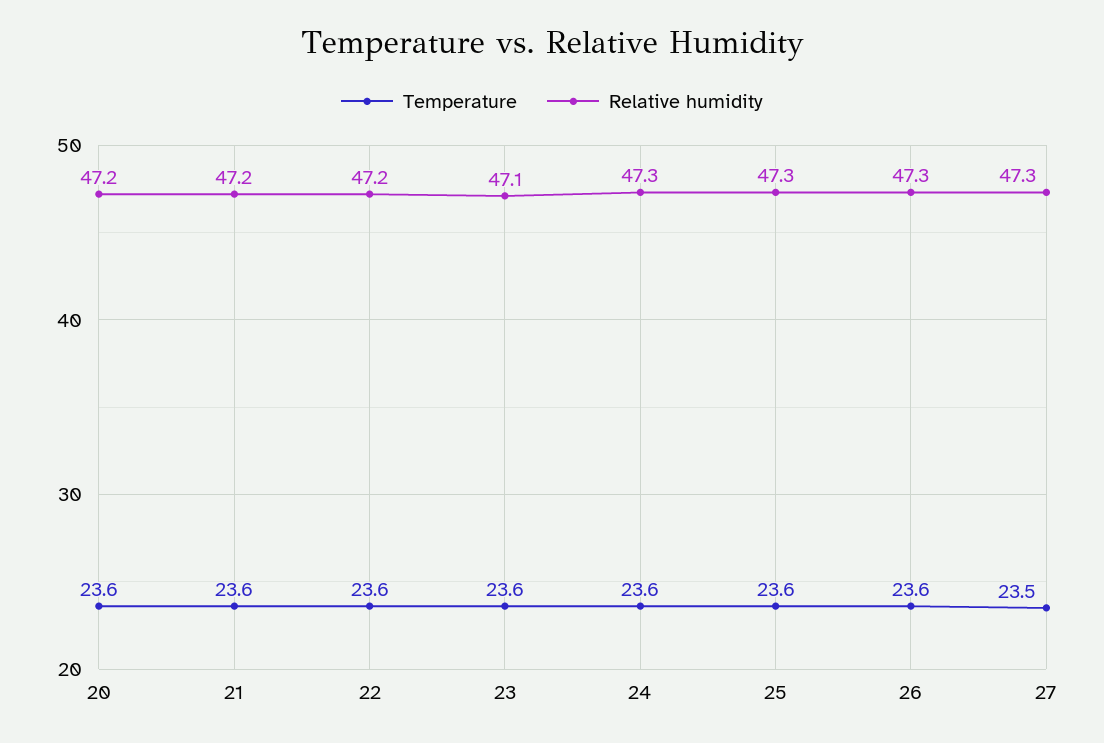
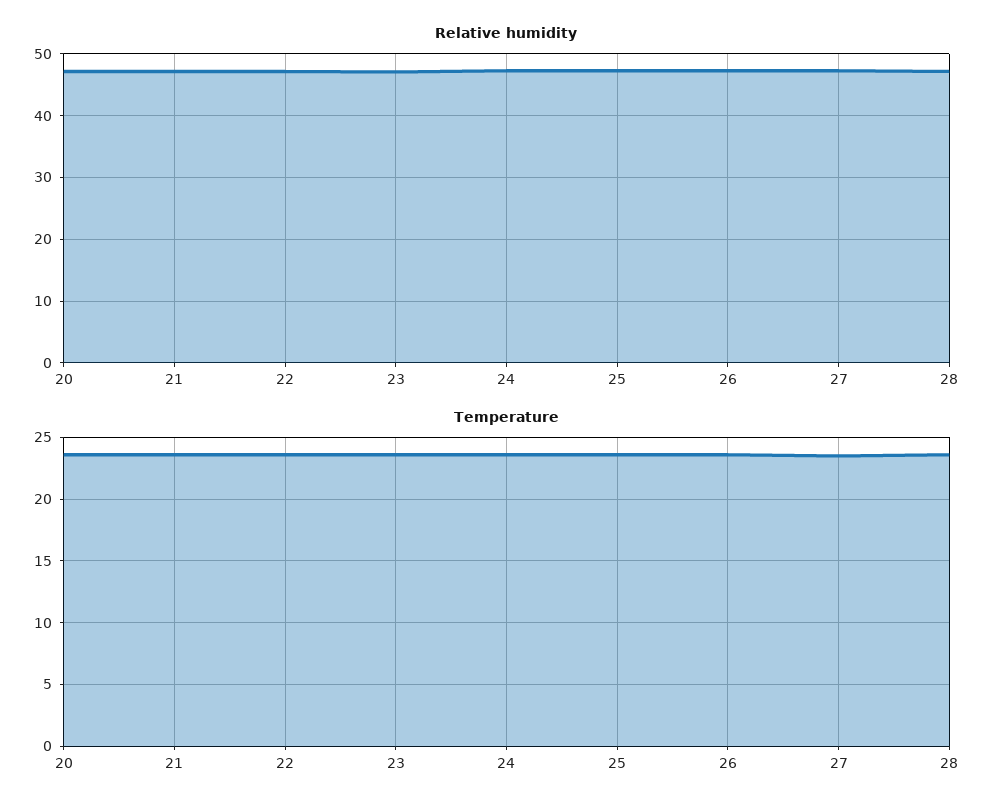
  {
    "Temperature": {
      "20": 23.6,
      "21": 23.6,
      "22": 23.6,
      "23": 23.6,
      "24": 23.6,
      "25": 23.6,
      "26": 23.6,
-     "27": 23.5
+     "27": 23.5,
+     "28": 23.5
    },
    "Relative humidity": {
      "20": 47.2,
      "21": 47.2,
      "22": 47.2,
      "23": 47.1,
      "24": 47.3,
      "25": 47.3,
      "26": 47.3,
-     "27": 47.3
+     "27": 47.3,
+     "28": 47
    }
  }

